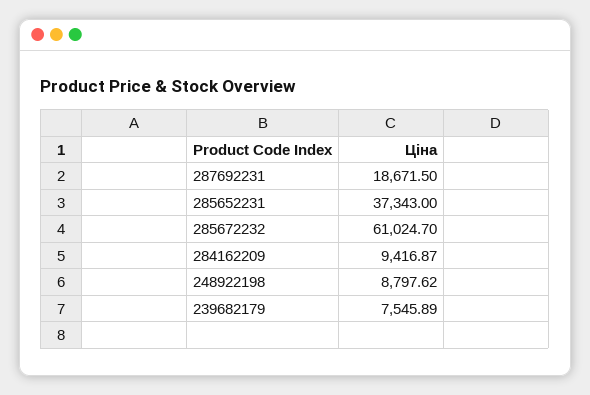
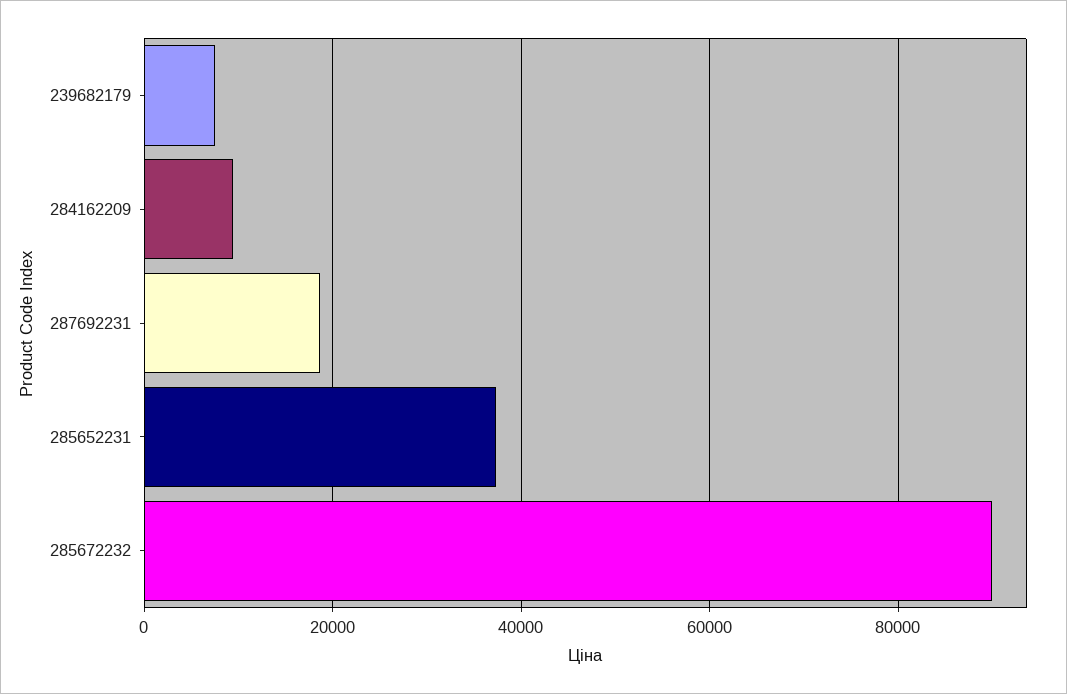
  {
    "287692231": 18671.5,
    "285652231": 37343,
-   "285672232": 61024.7,
+   "285672232": 90000,
    "284162209": 9416.87,
-   "248922198": 8797.62,
    "239682179": 7545.89
  }

